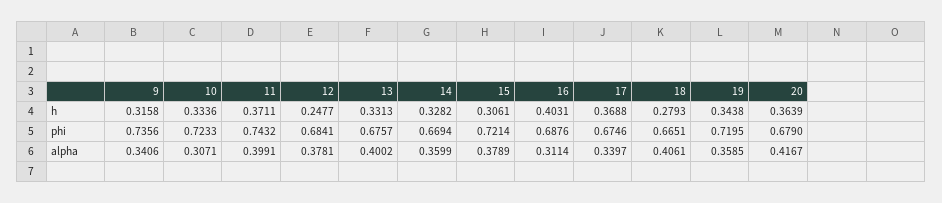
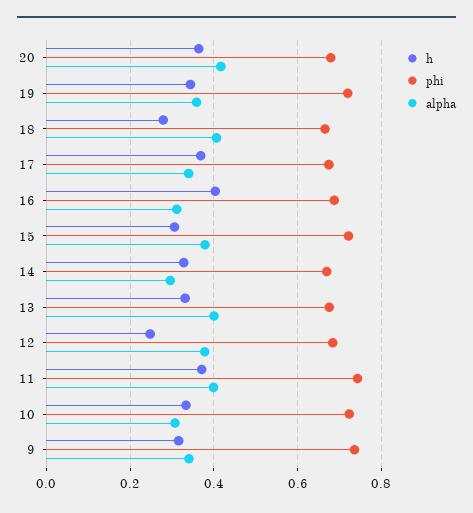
  {
    "h": {
      "9": 0.3158,
      "10": 0.3336,
      "11": 0.3711,
      "12": 0.2477,
      "13": 0.3313,
      "14": 0.3282,
      "15": 0.3061,
      "16": 0.4031,
      "17": 0.3688,
      "18": 0.2793,
      "19": 0.3438,
      "20": 0.3639
    },
    "phi": {
      "9": 0.7356,
      "10": 0.7233,
      "11": 0.7432,
      "12": 0.6841,
      "13": 0.6757,
      "14": 0.6694,
      "15": 0.7214,
      "16": 0.6876,
      "17": 0.6746,
      "18": 0.6651,
      "19": 0.7195,
      "20": 0.679
    },
    "alpha": {
      "9": 0.3406,
      "10": 0.3071,
      "11": 0.3991,
      "12": 0.3781,
      "13": 0.4002,
-     "14": 0.3599,
+     "14": 0.3,
      "15": 0.3789,
      "16": 0.3114,
      "17": 0.3397,
      "18": 0.4061,
      "19": 0.3585,
      "20": 0.4167
    }
  }

